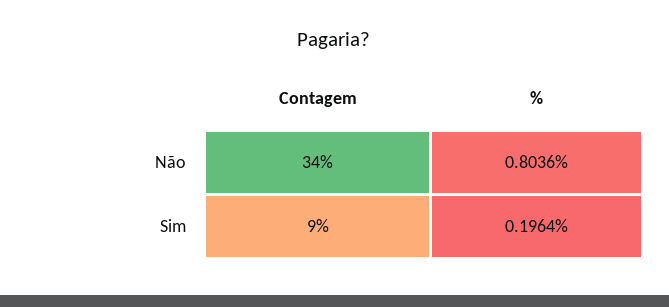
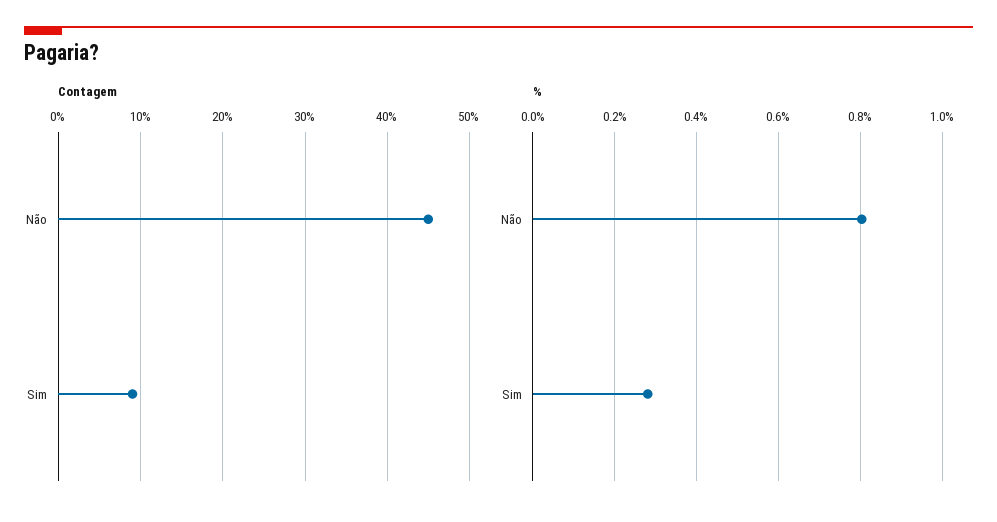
  {
    "Contagem": {
-     "Não": 34,
+     "Não": 45,
      "Sim": 9
    },
    "%": {
      "Não": 0.8036,
-     "Sim": 0.1964
+     "Sim": 0.28
    }
  }

